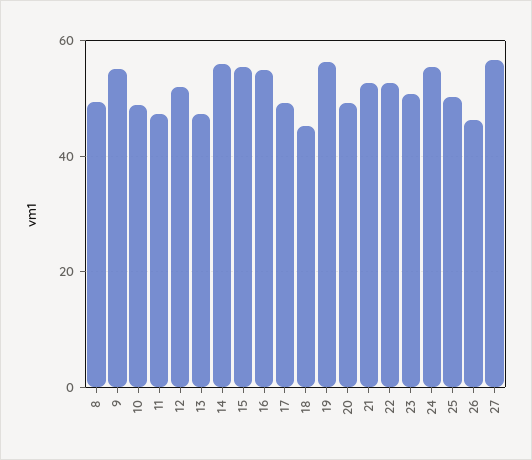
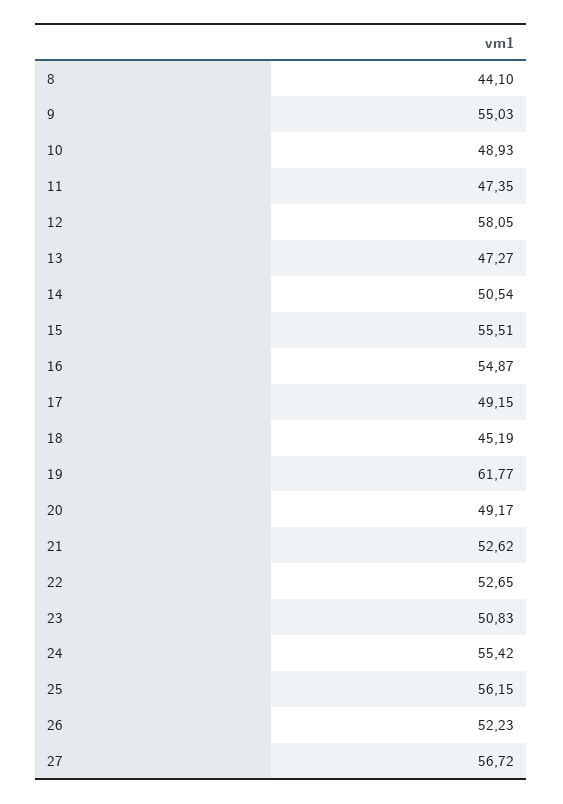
  {
-   "8": 50,
+   "8": 44.1,
    "9": 55.03,
    "10": 48.93,
    "11": 47.35,
-   "12": 52,
+   "12": 58.05,
    "13": 47.27,
-   "14": 56,
+   "14": 50.54,
    "15": 55.51,
    "16": 54.87,
    "17": 49.15,
    "18": 45.19,
-   "19": 56,
+   "19": 61.77,
    "20": 49.17,
    "21": 52.62,
    "22": 52.65,
    "23": 50.83,
    "24": 55.42,
-   "25": 50,
+   "25": 56.15,
-   "26": 46,
+   "26": 52.23,
    "27": 56.72
  }

